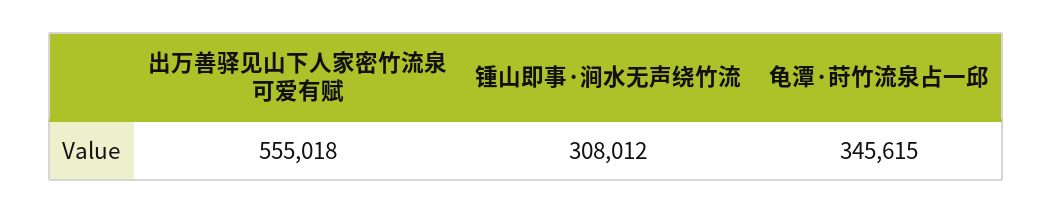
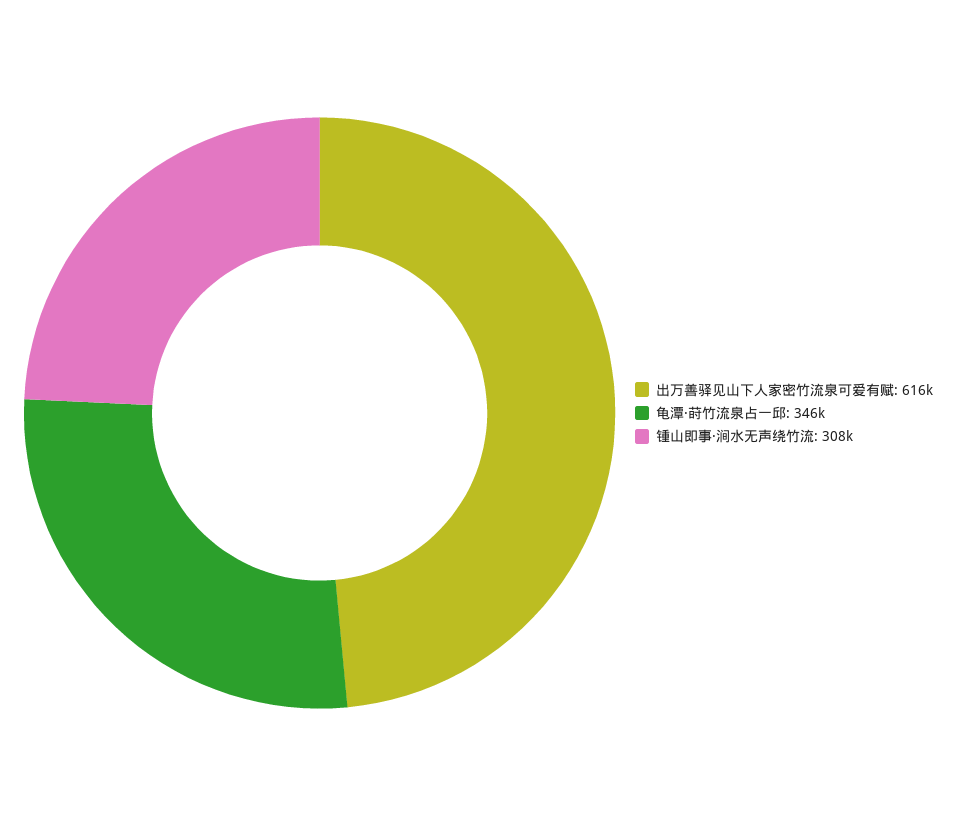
  {
-   "出万善驿见山下人家密竹流泉可爱有赋": 555018,
+   "出万善驿见山下人家密竹流泉可爱有赋": 616000,
    "锺山即事·涧水无声绕竹流": 308012,
    "龟潭·莳竹流泉占一邱": 345615
  }

